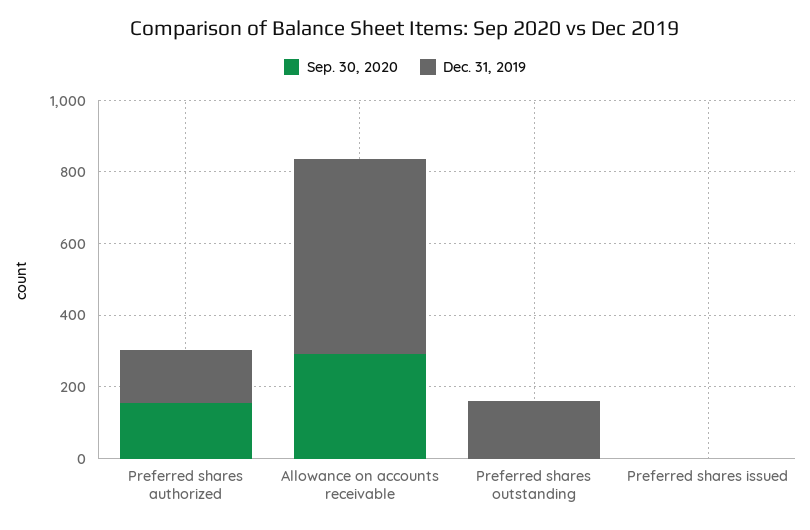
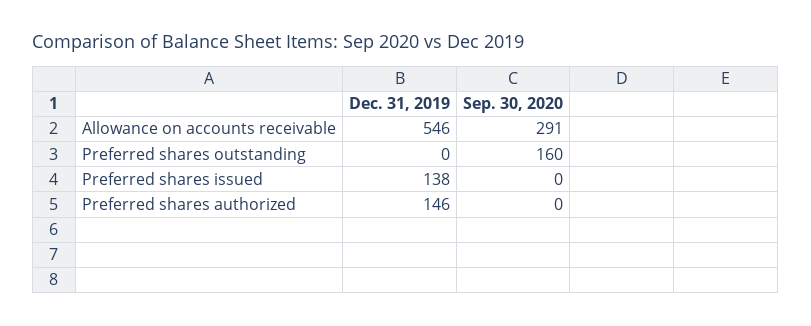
  {
    "Sep. 30, 2020": {
-     "Preferred shares authorized": 150,
+     "Preferred shares authorized": 0,
      "Allowance on accounts receivable": 291,
-     "Preferred shares outstanding": 0,
+     "Preferred shares outstanding": 160,
      "Preferred shares issued": 0
    },
    "Dec. 31, 2019": {
      "Preferred shares authorized": 146,
      "Allowance on accounts receivable": 546,
-     "Preferred shares outstanding": 150,
+     "Preferred shares outstanding": 0,
-     "Preferred shares issued": 0
+     "Preferred shares issued": 138
    }
  }

